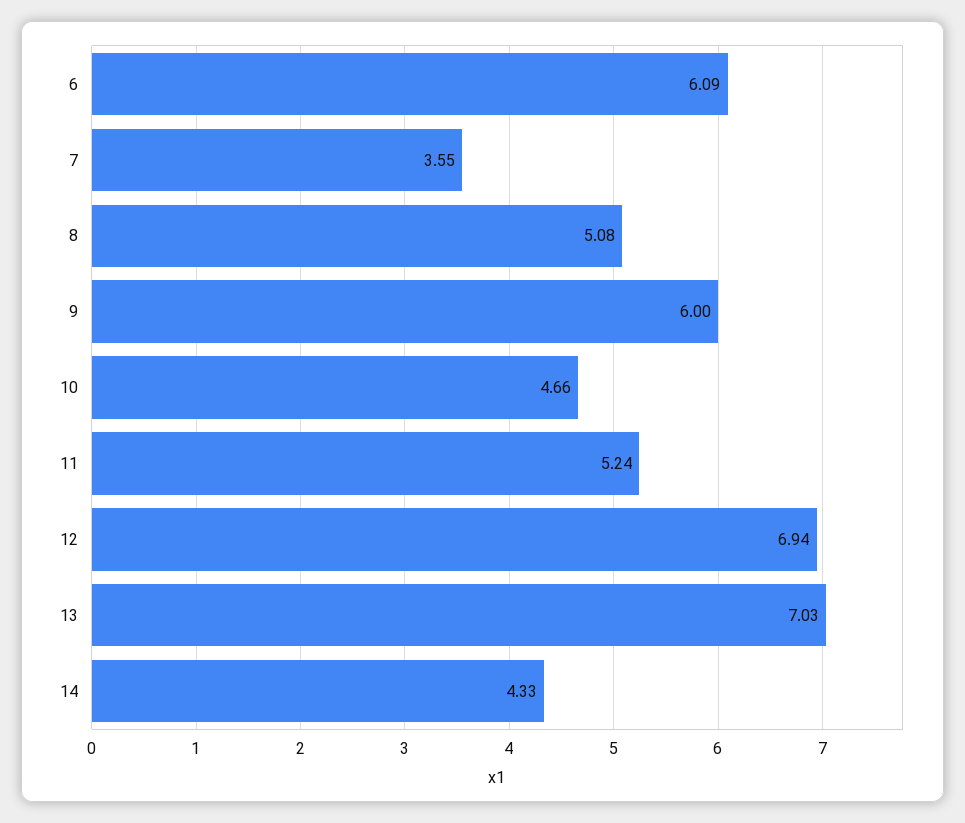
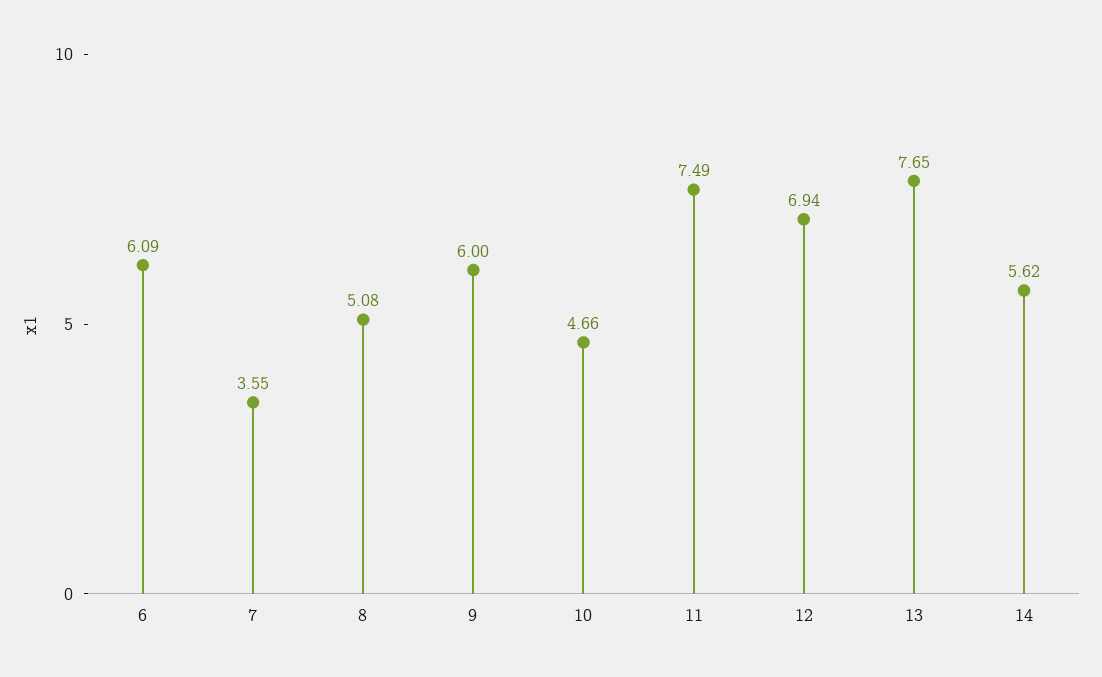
  {
    "6": 6.09,
    "7": 3.55,
    "8": 5.08,
    "9": 6,
    "10": 4.66,
-   "11": 5.24,
+   "11": 7.49,
    "12": 6.94,
-   "13": 7.03,
+   "13": 7.65,
-   "14": 4.33
+   "14": 5.62
  }

